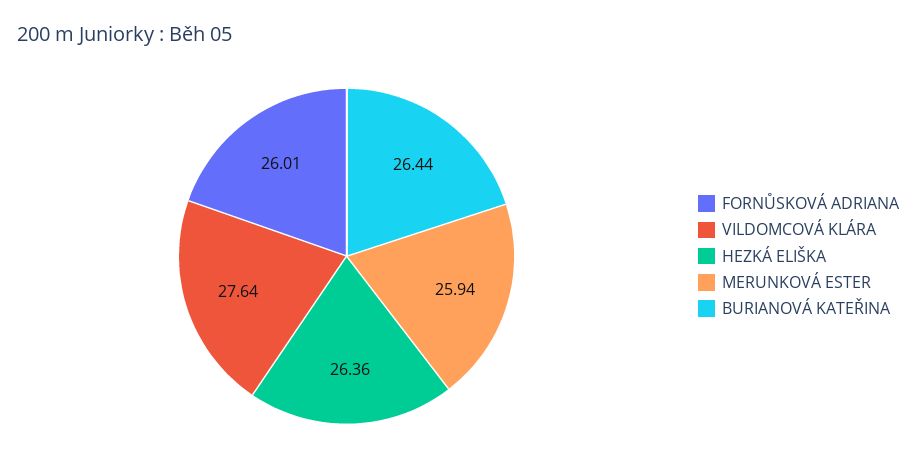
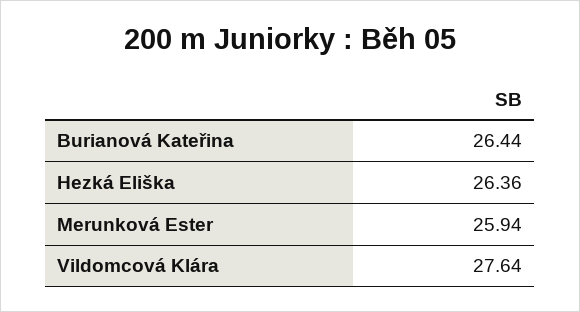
  {
-   "FORNŮSKOVÁ ADRIANA": 26.01,
    "VILDOMCOVÁ KLÁRA": 27.64,
    "HEZKÁ ELIŠKA": 26.36,
    "MERUNKOVÁ ESTER": 25.94,
    "BURIANOVÁ KATEŘINA": 26.44
  }

